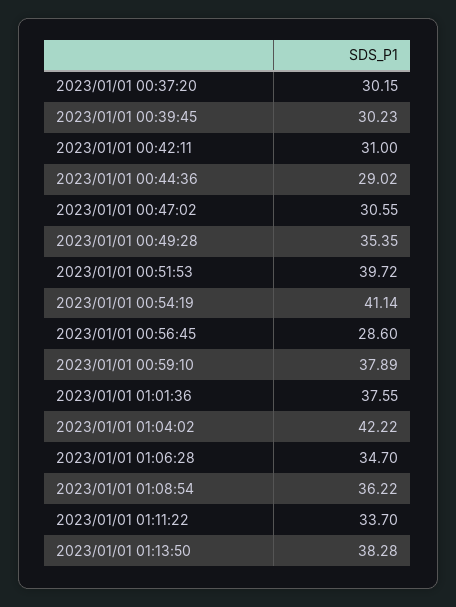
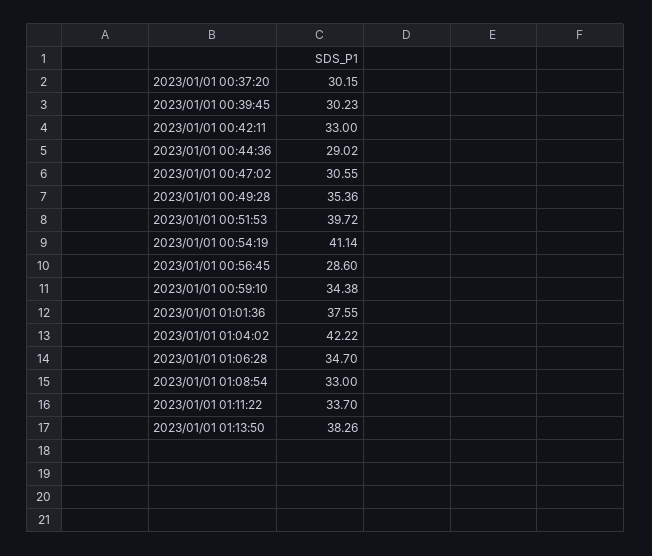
  {
    "2023/01/01 00:37:20": 30.15,
    "2023/01/01 00:39:45": 30.23,
-   "2023/01/01 00:42:11": 31,
+   "2023/01/01 00:42:11": 33,
    "2023/01/01 00:44:36": 29.02,
    "2023/01/01 00:47:02": 30.55,
-   "2023/01/01 00:49:28": 35.35,
+   "2023/01/01 00:49:28": 35.36,
    "2023/01/01 00:51:53": 39.72,
    "2023/01/01 00:54:19": 41.14,
    "2023/01/01 00:56:45": 28.6,
-   "2023/01/01 00:59:10": 37.89,
+   "2023/01/01 00:59:10": 34.38,
    "2023/01/01 01:01:36": 37.55,
    "2023/01/01 01:04:02": 42.22,
    "2023/01/01 01:06:28": 34.7,
-   "2023/01/01 01:08:54": 36.22,
+   "2023/01/01 01:08:54": 33,
    "2023/01/01 01:11:22": 33.7,
-   "2023/01/01 01:13:50": 38.28
+   "2023/01/01 01:13:50": 38.26
  }

